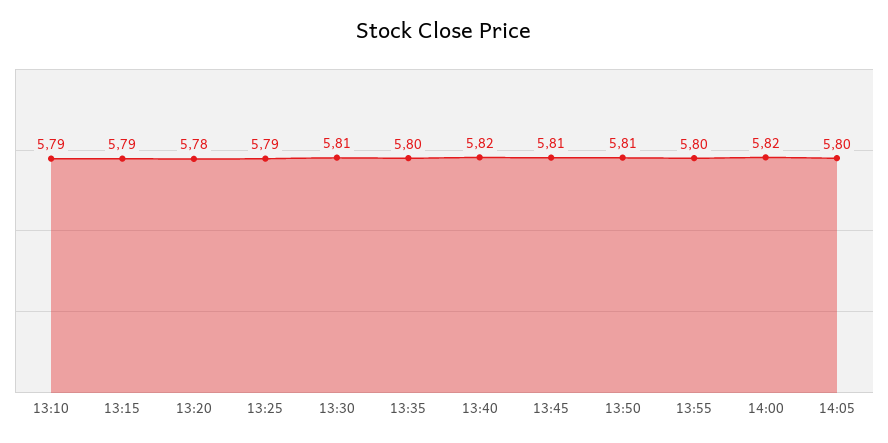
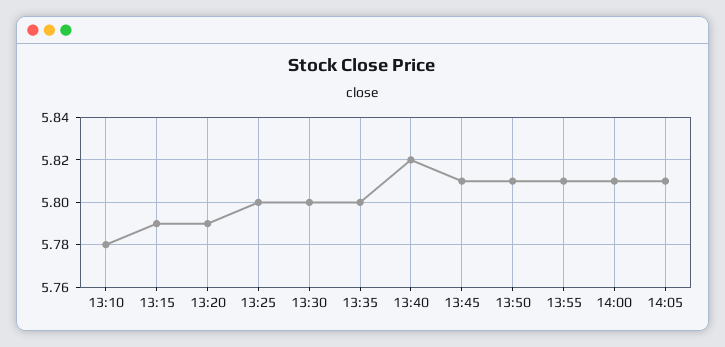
  {
-   "13:10": 5.79,
+   "13:10": 5.78,
    "13:15": 5.79,
-   "13:20": 5.78,
+   "13:20": 5.79,
-   "13:25": 5.79,
+   "13:25": 5.8,
-   "13:30": 5.81,
+   "13:30": 5.8,
    "13:35": 5.8,
    "13:40": 5.82,
    "13:45": 5.81,
    "13:50": 5.81,
-   "13:55": 5.8,
+   "13:55": 5.81,
-   "14:00": 5.82,
+   "14:00": 5.81,
-   "14:05": 5.8
+   "14:05": 5.81
  }

